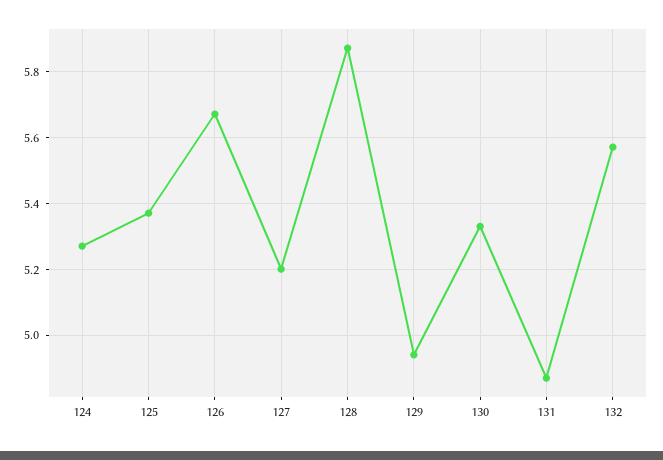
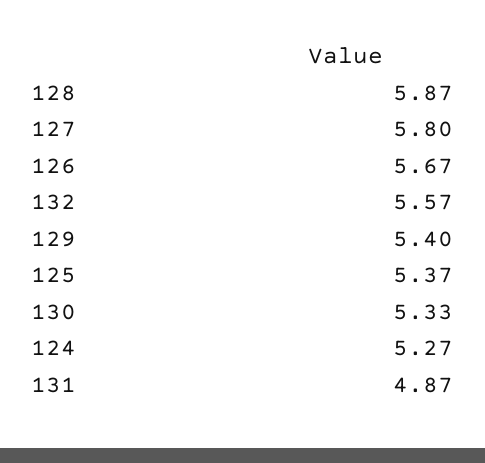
  {
    "124": 5.27,
    "125": 5.37,
    "126": 5.67,
-   "127": 5.2,
+   "127": 5.8,
    "128": 5.87,
-   "129": 4.95,
+   "129": 5.4,
    "130": 5.33,
    "131": 4.87,
    "132": 5.57
  }

